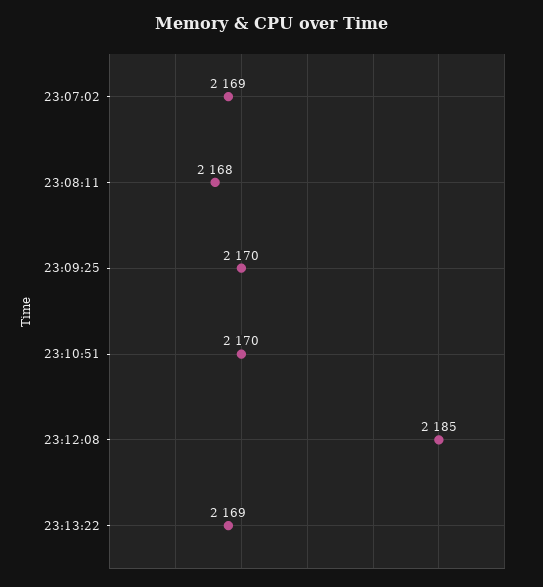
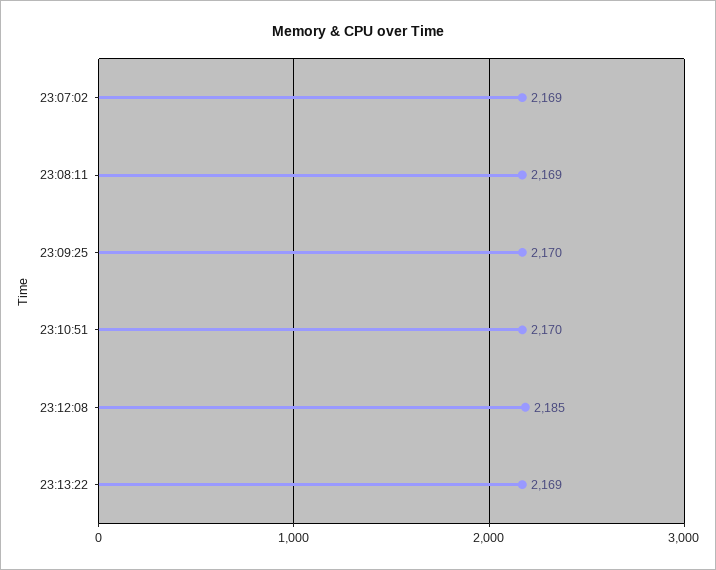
  {
    "23:07:02": 2169,
-   "23:08:11": 2168,
+   "23:08:11": 2169,
    "23:09:25": 2170,
    "23:10:51": 2170,
    "23:12:08": 2185,
    "23:13:22": 2169
  }

